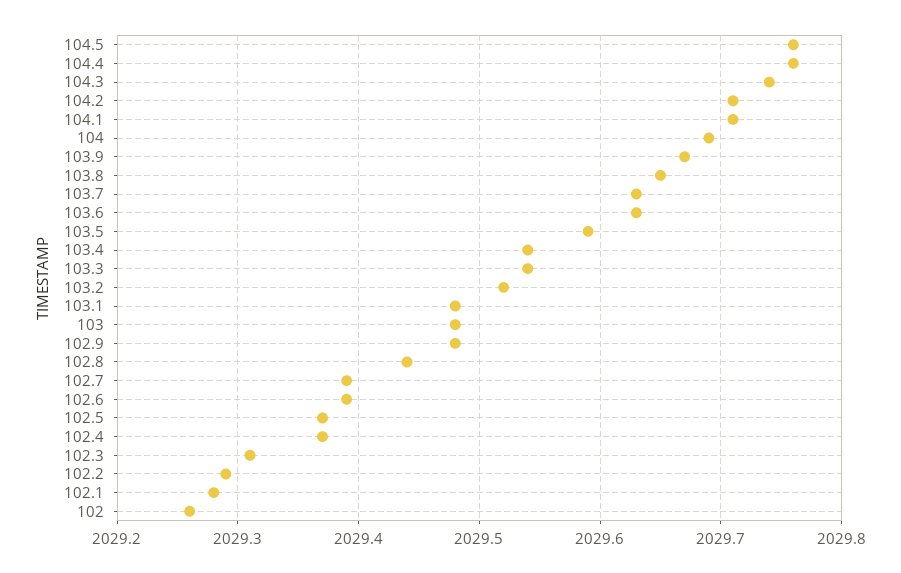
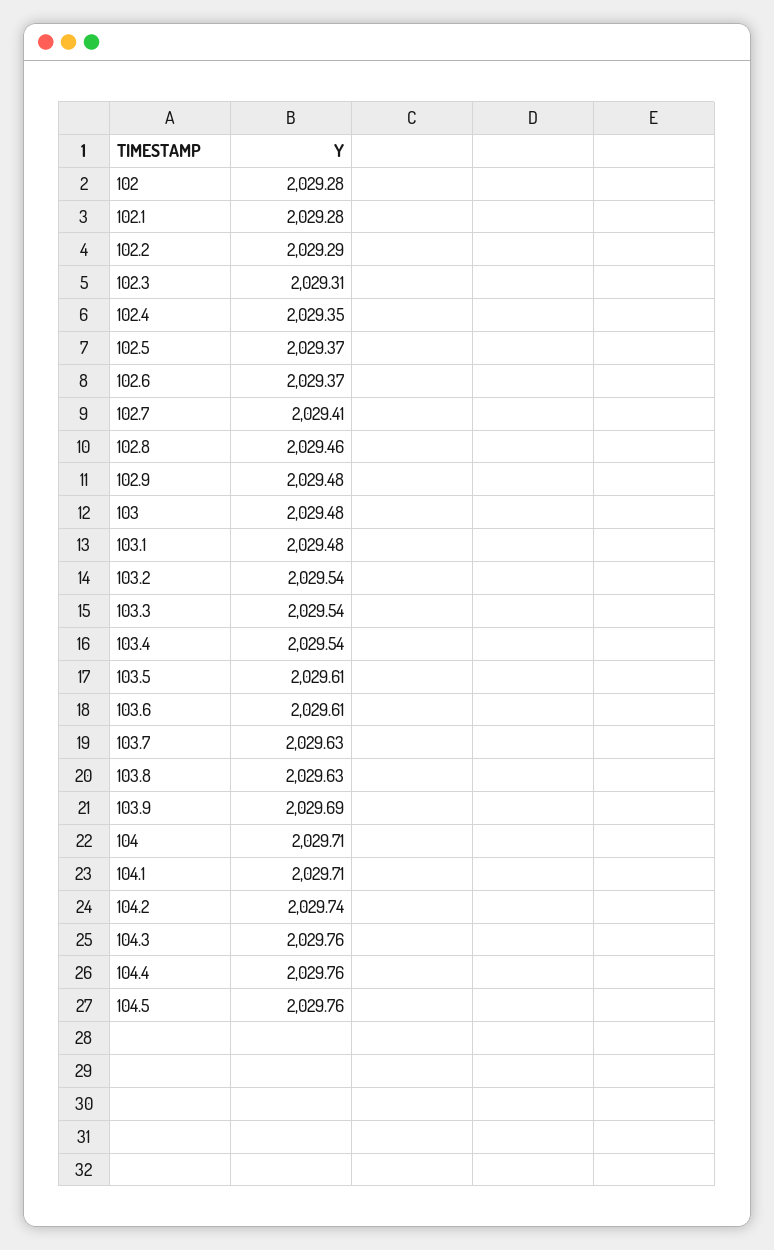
  {
    "104.5": 2029.76,
    "104.4": 2029.76,
-   "104.3": 2029.74,
+   "104.3": 2029.76,
-   "104.2": 2029.71,
+   "104.2": 2029.74,
    "104.1": 2029.71,
-   "104": 2029.69,
+   "104": 2029.71,
-   "103.9": 2029.67,
+   "103.9": 2029.69,
-   "103.8": 2029.65,
+   "103.8": 2029.63,
    "103.7": 2029.63,
-   "103.6": 2029.63,
+   "103.6": 2029.61,
-   "103.5": 2029.59,
+   "103.5": 2029.61,
    "103.4": 2029.54,
    "103.3": 2029.54,
-   "103.2": 2029.52,
+   "103.2": 2029.54,
    "103.1": 2029.48,
    "103": 2029.48,
    "102.9": 2029.48,
-   "102.8": 2029.44,
+   "102.8": 2029.46,
-   "102.7": 2029.39,
+   "102.7": 2029.41,
-   "102.6": 2029.39,
+   "102.6": 2029.37,
    "102.5": 2029.37,
-   "102.4": 2029.37,
+   "102.4": 2029.35,
    "102.3": 2029.31,
    "102.2": 2029.29,
    "102.1": 2029.28,
-   "102": 2029.26
+   "102": 2029.28
  }

